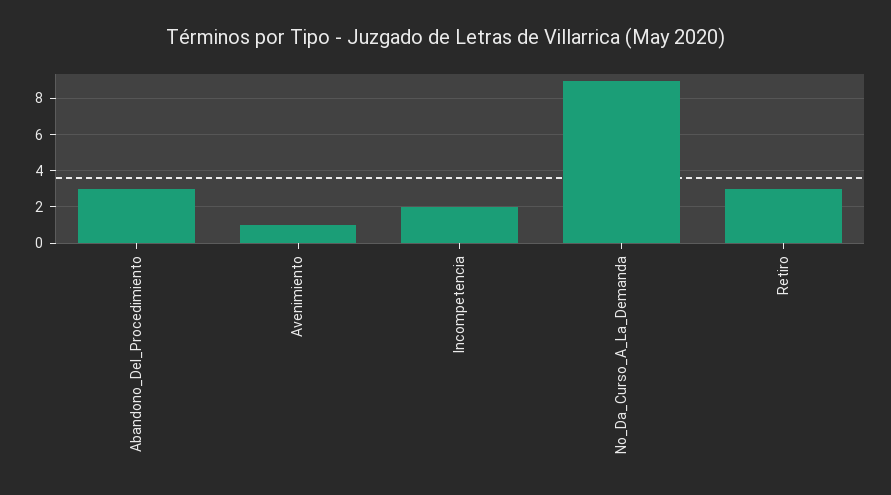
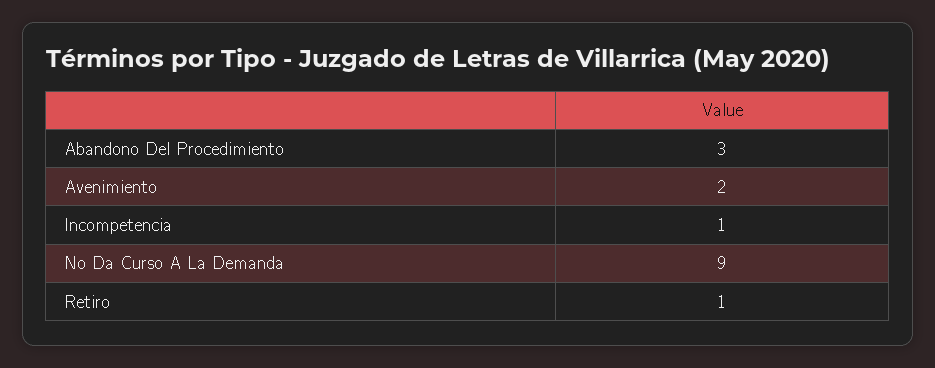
  {
    "Abandono_Del_Procedimiento": 3,
-   "Avenimiento": 1,
+   "Avenimiento": 2,
-   "Incompetencia": 2,
+   "Incompetencia": 1,
    "No_Da_Curso_A_La_Demanda": 9,
-   "Retiro": 3
+   "Retiro": 1
  }

